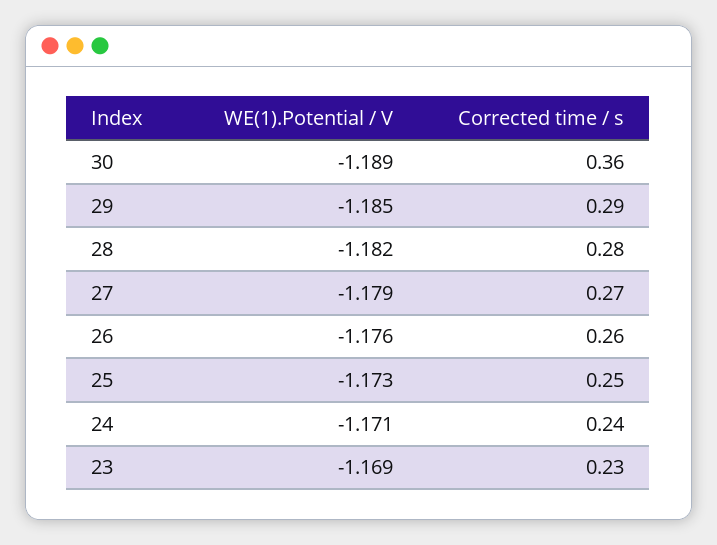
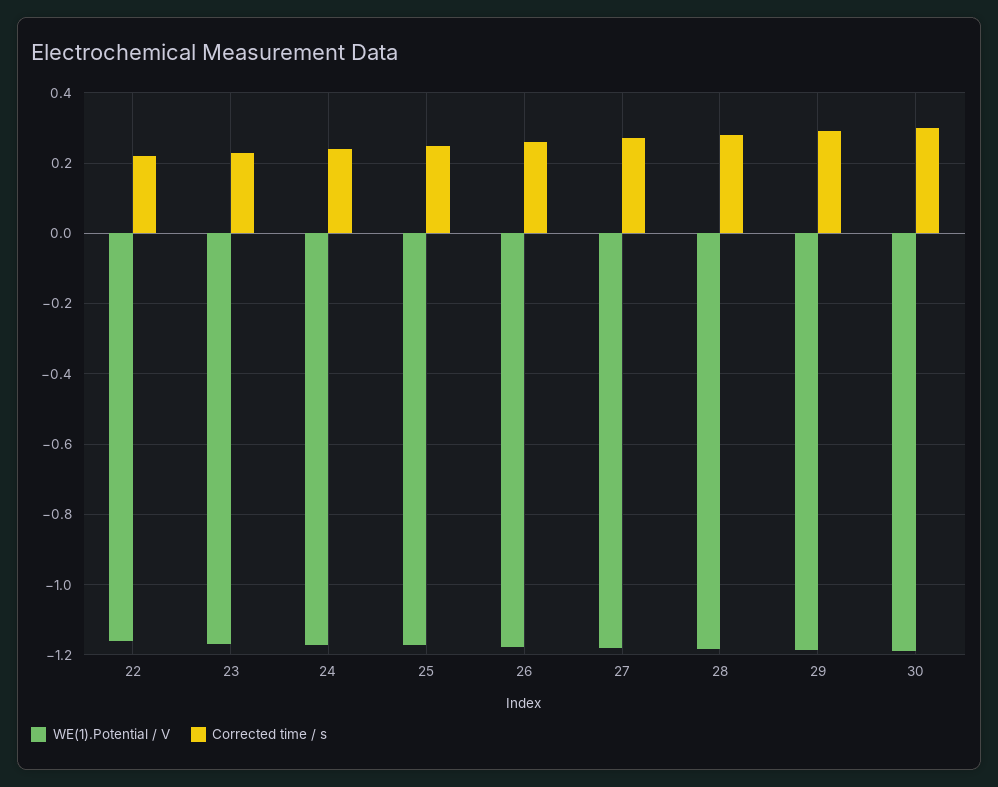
  {
    "WE(1).Potential / V": {
      "30": -1.189,
      "29": -1.185,
      "28": -1.182,
      "27": -1.179,
      "26": -1.176,
      "25": -1.173,
      "24": -1.171,
-     "23": -1.169
+     "23": -1.169,
+     "22": -1.16
    },
    "Corrected time / s": {
-     "30": 0.36,
+     "30": 0.3,
      "29": 0.29,
      "28": 0.28,
      "27": 0.27,
      "26": 0.26,
      "25": 0.25,
      "24": 0.24,
-     "23": 0.23
+     "23": 0.23,
+     "22": 0.22
    }
  }

